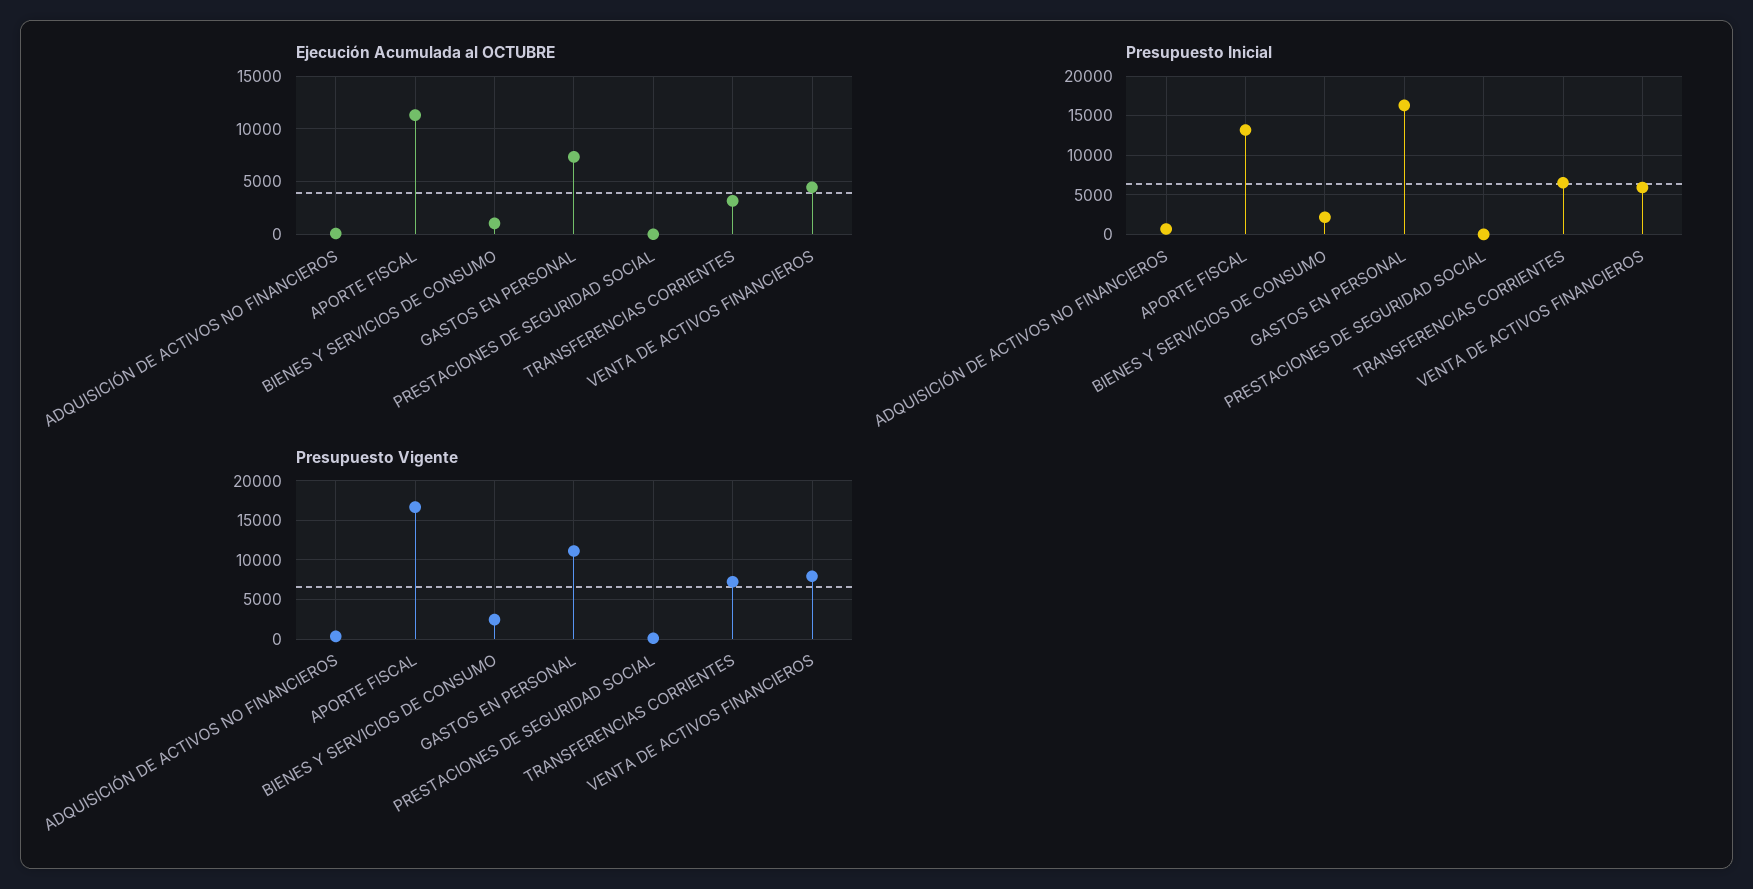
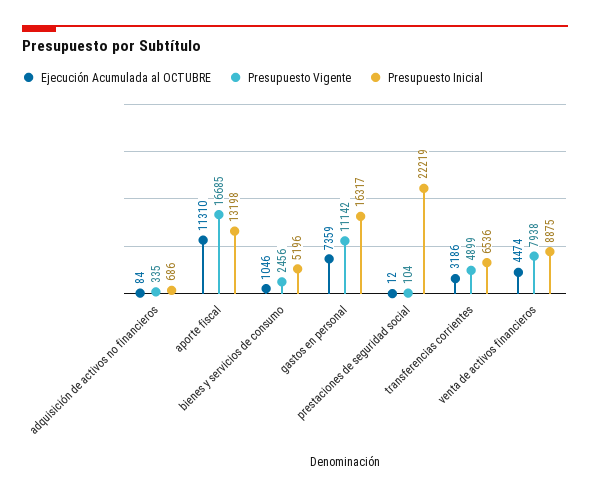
  {
    "Ejecución Acumulada al OCTUBRE": {
      "ADQUISICIÓN DE ACTIVOS NO FINANCIEROS": 84,
      "APORTE FISCAL": 11310,
      "BIENES Y SERVICIOS DE CONSUMO": 1046,
      "GASTOS EN PERSONAL": 7359,
      "PRESTACIONES DE SEGURIDAD SOCIAL": 12,
      "TRANSFERENCIAS CORRIENTES": 3186,
      "VENTA DE ACTIVOS FINANCIEROS": 4474
    },
    "Presupuesto Inicial": {
      "ADQUISICIÓN DE ACTIVOS NO FINANCIEROS": 686,
      "APORTE FISCAL": 13198,
-     "BIENES Y SERVICIOS DE CONSUMO": 2000,
+     "BIENES Y SERVICIOS DE CONSUMO": 5196,
      "GASTOS EN PERSONAL": 16317,
-     "PRESTACIONES DE SEGURIDAD SOCIAL": 0,
+     "PRESTACIONES DE SEGURIDAD SOCIAL": 22219,
      "TRANSFERENCIAS CORRIENTES": 6536,
-     "VENTA DE ACTIVOS FINANCIEROS": 6000
+     "VENTA DE ACTIVOS FINANCIEROS": 8875
    },
    "Presupuesto Vigente": {
      "ADQUISICIÓN DE ACTIVOS NO FINANCIEROS": 335,
      "APORTE FISCAL": 16685,
      "BIENES Y SERVICIOS DE CONSUMO": 2456,
      "GASTOS EN PERSONAL": 11142,
      "PRESTACIONES DE SEGURIDAD SOCIAL": 104,
-     "TRANSFERENCIAS CORRIENTES": 7000,
+     "TRANSFERENCIAS CORRIENTES": 4899,
      "VENTA DE ACTIVOS FINANCIEROS": 7938
    }
  }

